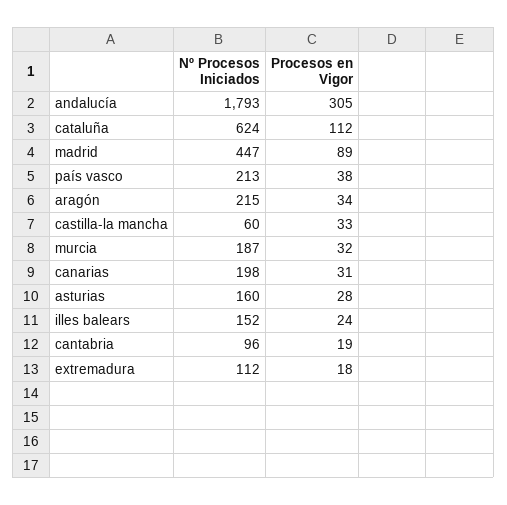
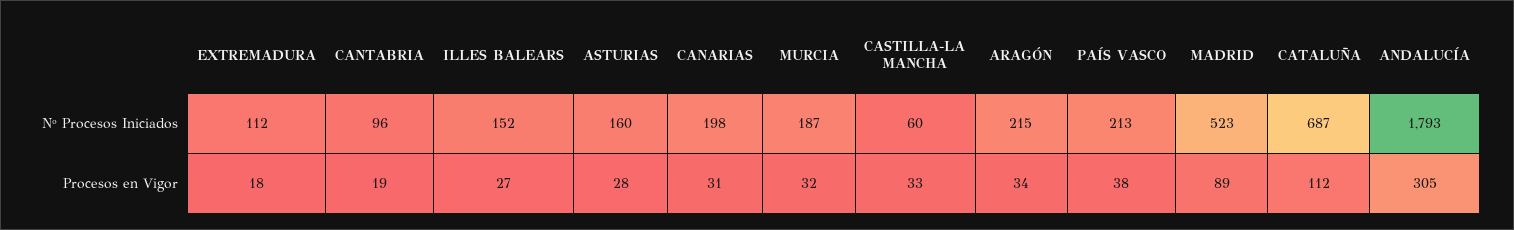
  {
    "Nº Procesos Iniciados": {
      "andalucía": 1793,
-     "cataluña": 624,
+     "cataluña": 687,
-     "madrid": 447,
+     "madrid": 523,
      "país vasco": 213,
      "aragón": 215,
      "castilla-la mancha": 60,
      "murcia": 187,
      "canarias": 198,
      "asturias": 160,
      "illes balears": 152,
      "cantabria": 96,
      "extremadura": 112
    },
    "Procesos en Vigor": {
      "andalucía": 305,
      "cataluña": 112,
      "madrid": 89,
      "país vasco": 38,
      "aragón": 34,
      "castilla-la mancha": 33,
      "murcia": 32,
      "canarias": 31,
      "asturias": 28,
-     "illes balears": 24,
+     "illes balears": 27,
      "cantabria": 19,
      "extremadura": 18
    }
  }

